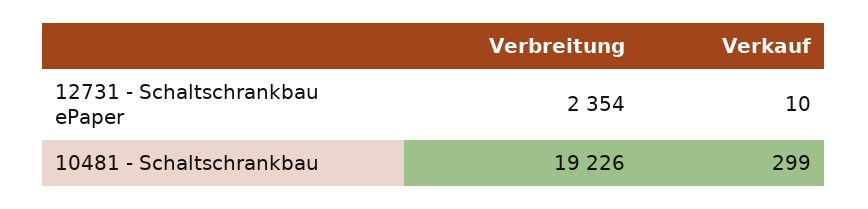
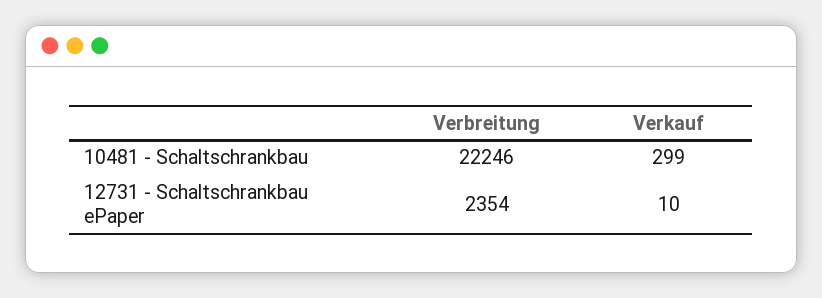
  {
    "Verbreitung": {
      "12731 - Schaltschrankbau ePaper": 2354,
-     "10481 - Schaltschrankbau": 19226
+     "10481 - Schaltschrankbau": 22246
    },
    "Verkauf": {
      "12731 - Schaltschrankbau ePaper": 10,
      "10481 - Schaltschrankbau": 299
    }
  }

